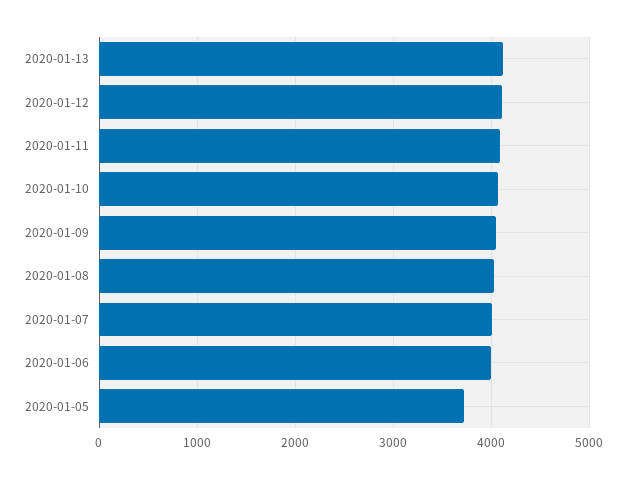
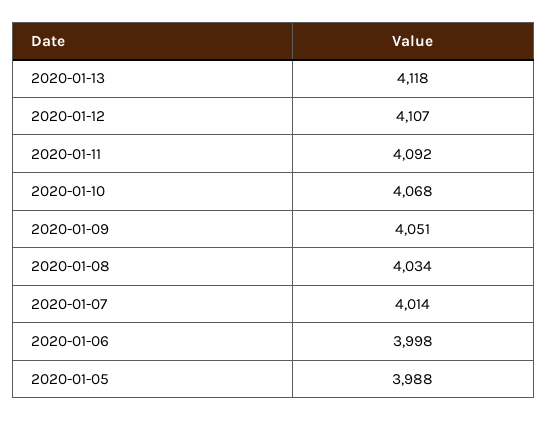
  {
    "2020-01-13": 4118,
    "2020-01-12": 4107,
    "2020-01-11": 4092,
    "2020-01-10": 4068,
    "2020-01-09": 4051,
    "2020-01-08": 4034,
    "2020-01-07": 4014,
    "2020-01-06": 3998,
-   "2020-01-05": 3700
+   "2020-01-05": 3988
  }

